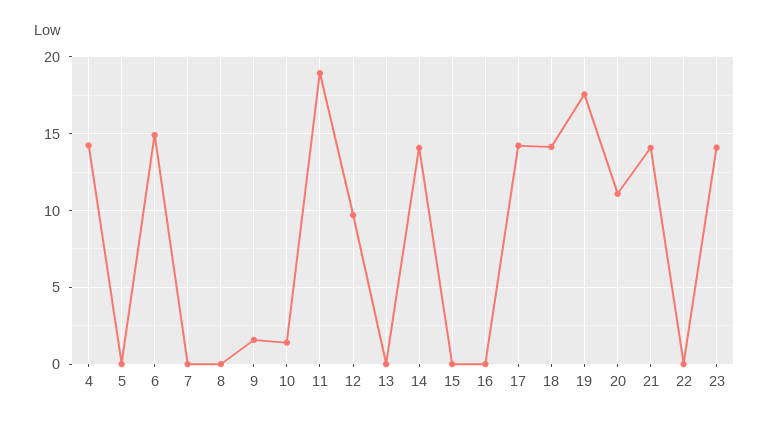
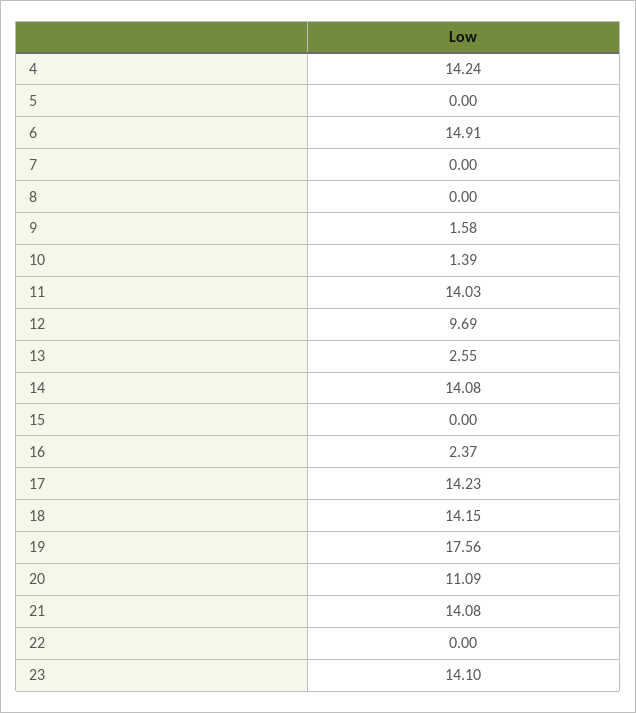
  {
    "4": 14.24,
    "5": 0,
    "6": 14.91,
    "7": 0,
    "8": 0,
    "9": 1.58,
    "10": 1.39,
-   "11": 19,
+   "11": 14.03,
    "12": 9.69,
-   "13": 0,
+   "13": 2.55,
    "14": 14.08,
    "15": 0,
-   "16": 0,
+   "16": 2.37,
    "17": 14.23,
    "18": 14.15,
    "19": 17.56,
    "20": 11.09,
    "21": 14.08,
    "22": 0,
    "23": 14.1
  }

